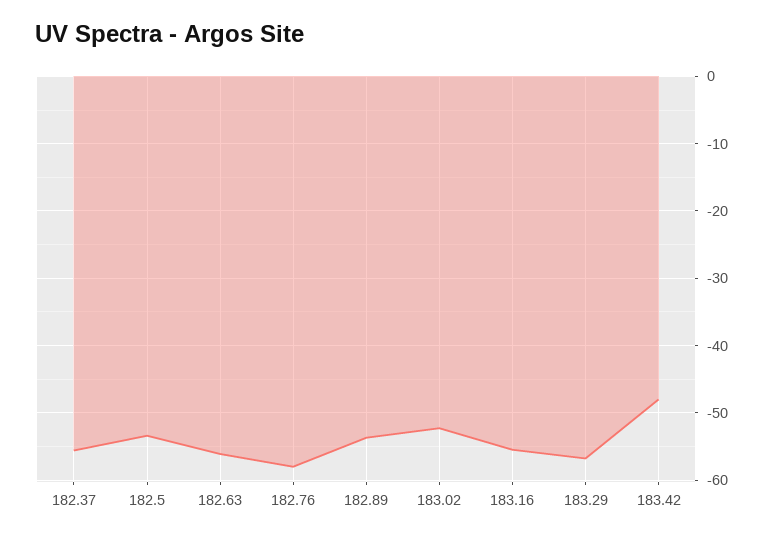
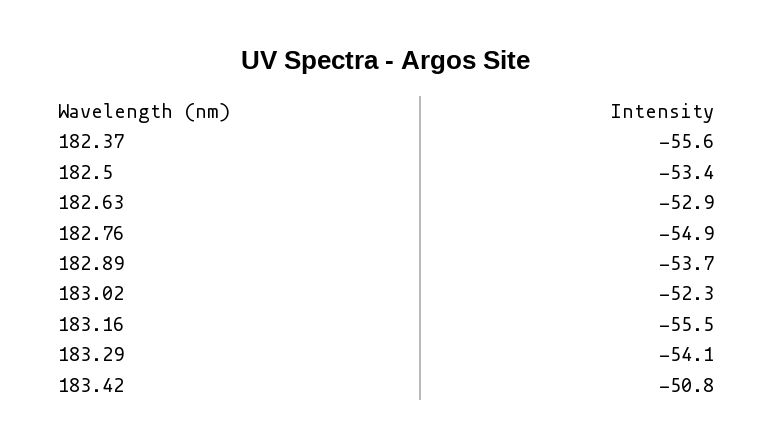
  {
    "182.37": -55.6,
    "182.5": -53.4,
-   "182.63": -56,
+   "182.63": -52.9,
-   "182.76": -58,
+   "182.76": -54.9,
    "182.89": -53.7,
    "183.02": -52.3,
    "183.16": -55.5,
-   "183.29": -57,
+   "183.29": -54.1,
-   "183.42": -48
+   "183.42": -50.8
  }

